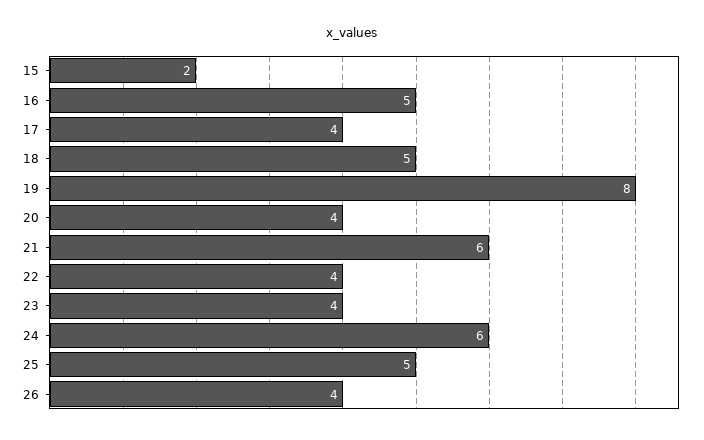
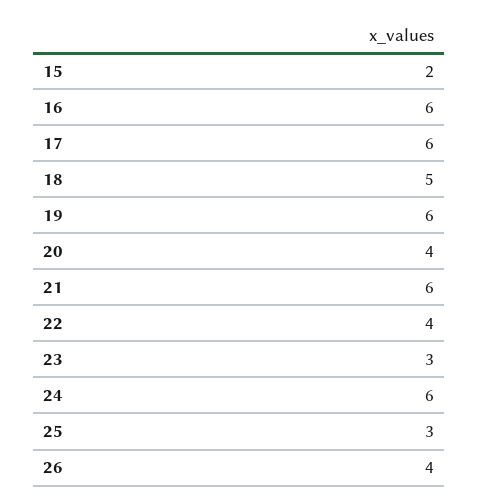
  {
    "15": 2,
-   "16": 5,
+   "16": 6,
-   "17": 4,
+   "17": 6,
    "18": 5,
-   "19": 8,
+   "19": 6,
    "20": 4,
    "21": 6,
    "22": 4,
-   "23": 4,
+   "23": 3,
    "24": 6,
-   "25": 5,
+   "25": 3,
    "26": 4
  }

